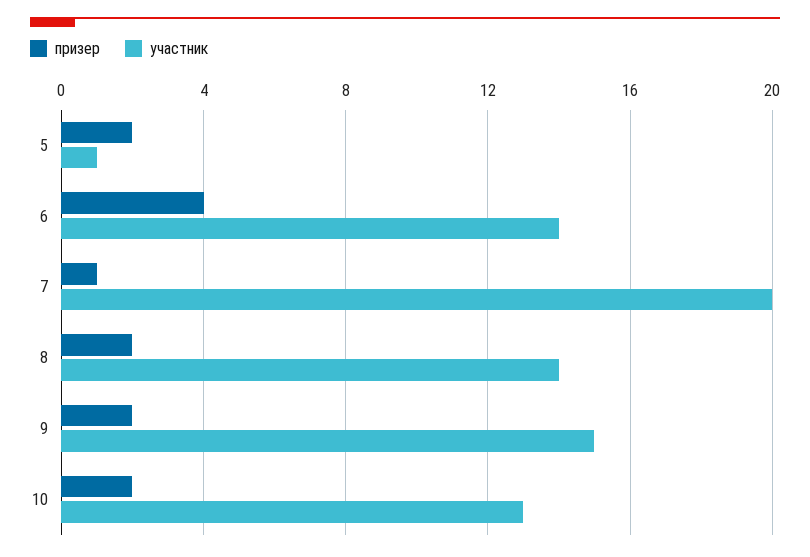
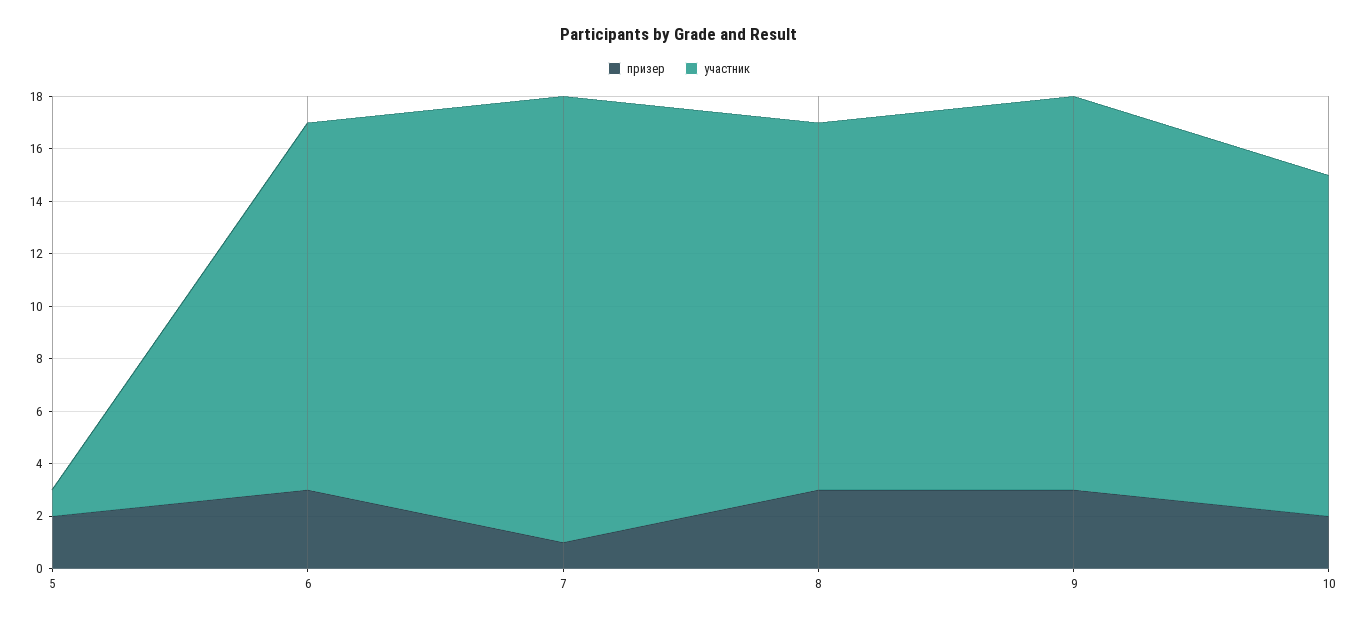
  {
    "призер": {
      "5": 2,
-     "6": 4,
+     "6": 3,
      "7": 1,
-     "8": 2,
+     "8": 3,
-     "9": 2,
+     "9": 3,
      "10": 2
    },
    "участник": {
      "5": 1,
      "6": 14,
-     "7": 20,
+     "7": 17,
      "8": 14,
      "9": 15,
      "10": 13
    }
  }

